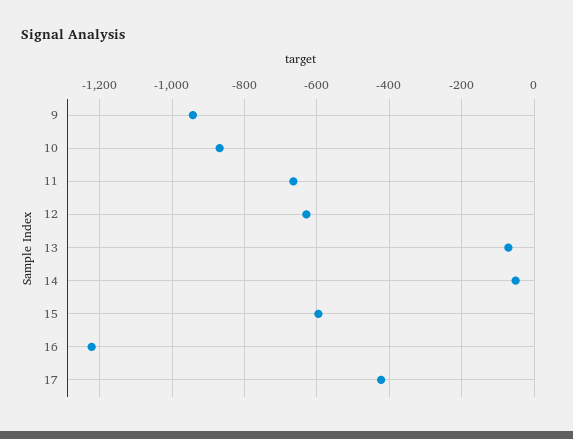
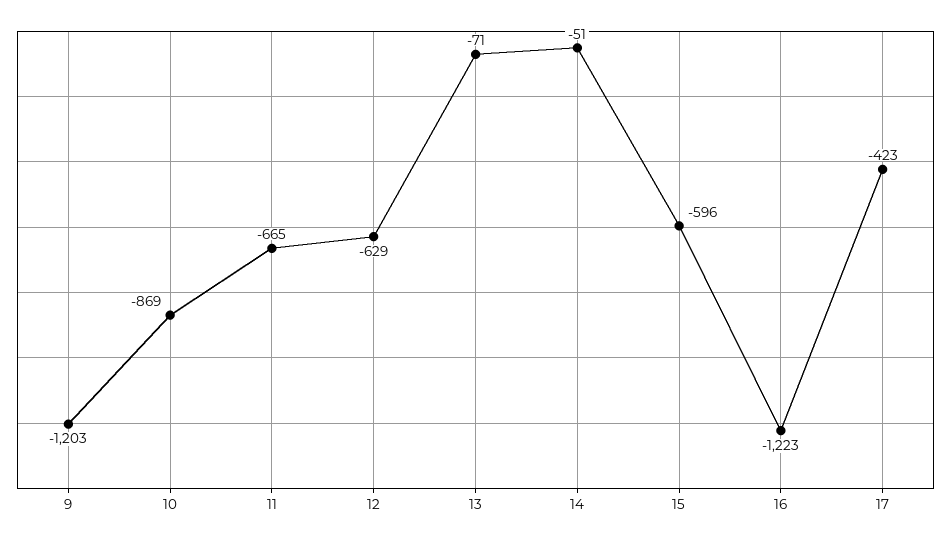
  {
-   "9": -940,
+   "9": -1203,
    "10": -869,
    "11": -665,
    "12": -629,
    "13": -71,
    "14": -51,
    "15": -596,
    "16": -1223,
    "17": -423
  }

